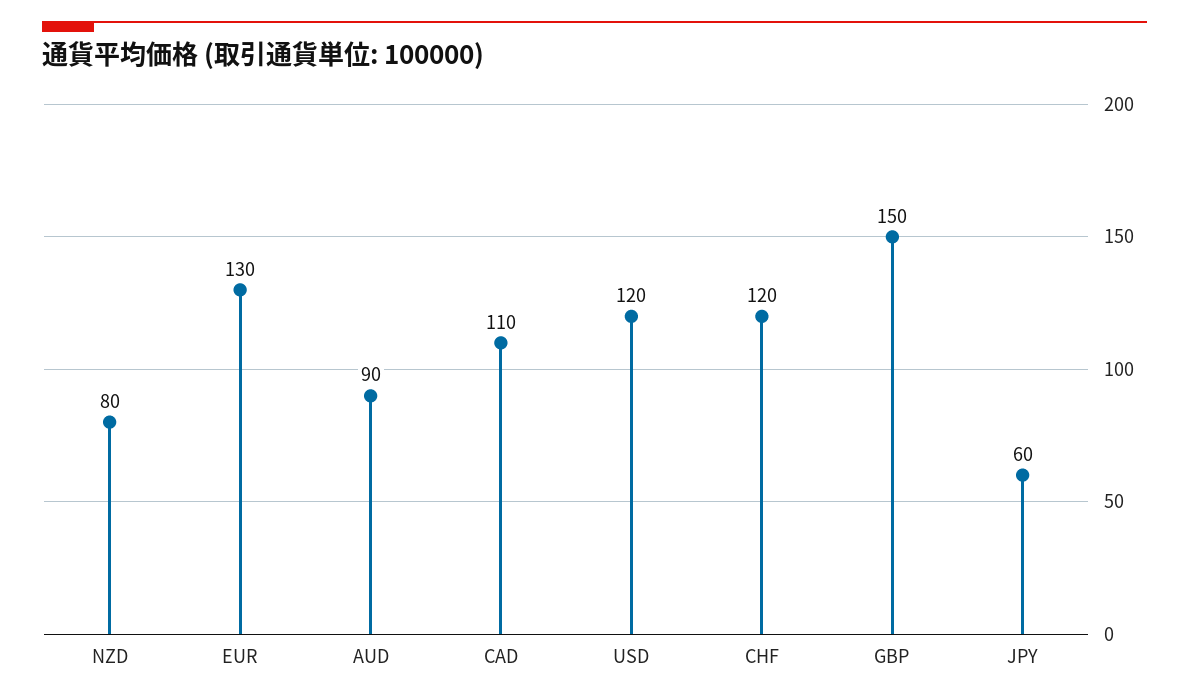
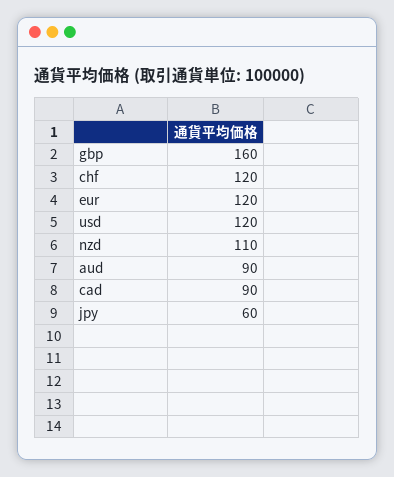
  {
-   "NZD": 80,
+   "NZD": 110,
-   "EUR": 130,
+   "EUR": 120,
    "AUD": 90,
-   "CAD": 110,
+   "CAD": 90,
    "USD": 120,
    "CHF": 120,
-   "GBP": 150,
+   "GBP": 160,
    "JPY": 60
  }

